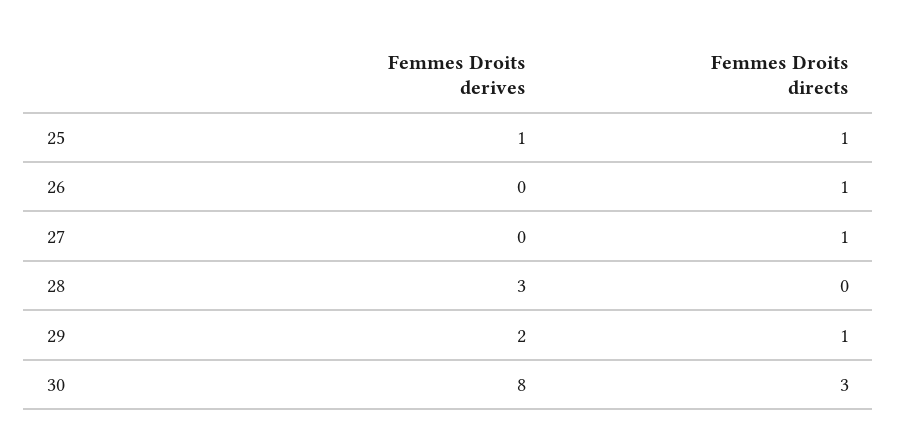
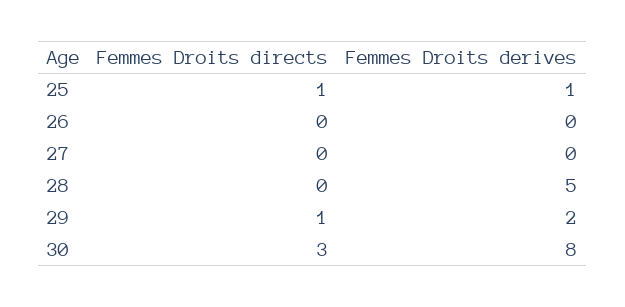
  {
    "Femmes Droits derives": {
      "25": 1,
      "26": 0,
      "27": 0,
-     "28": 3,
+     "28": 5,
      "29": 2,
      "30": 8
    },
    "Femmes Droits directs": {
      "25": 1,
-     "26": 1,
+     "26": 0,
-     "27": 1,
+     "27": 0,
      "28": 0,
      "29": 1,
      "30": 3
    }
  }

